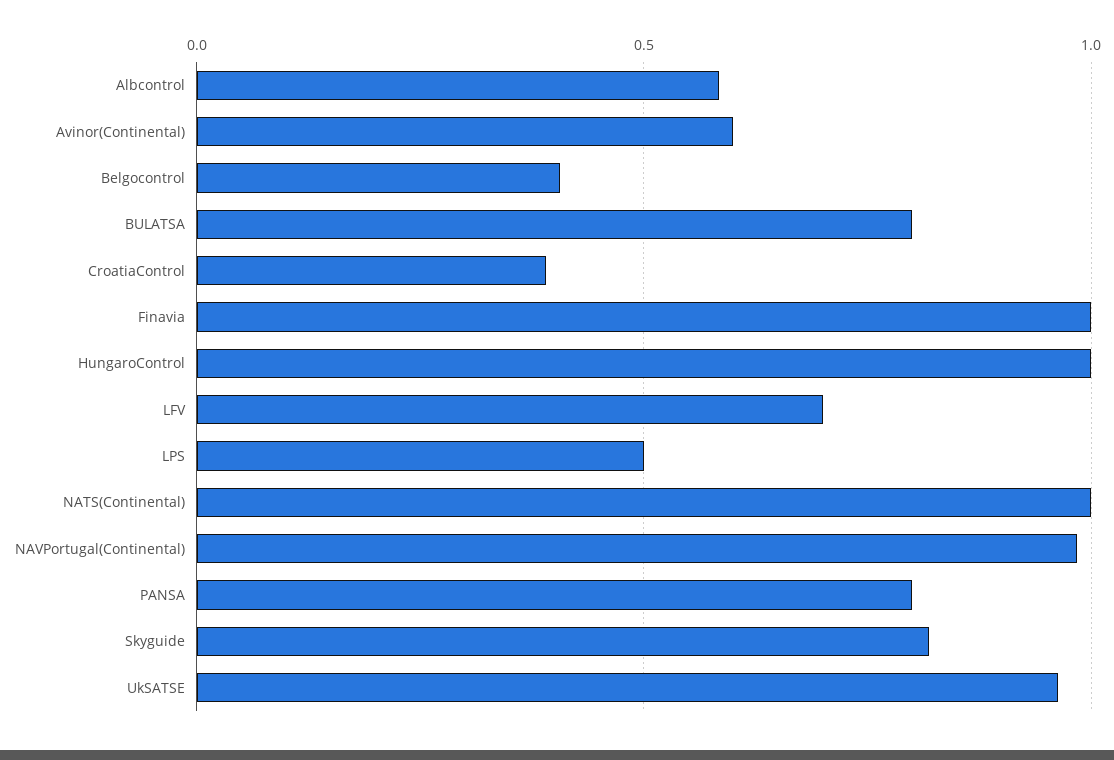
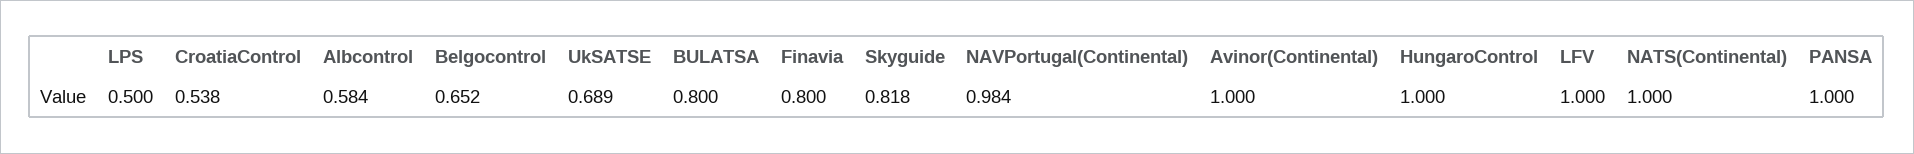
  {
    "Albcontrol": 0.584,
-   "Avinor(Continental)": 0.6,
+   "Avinor(Continental)": 1,
-   "Belgocontrol": 0.4,
+   "Belgocontrol": 0.652,
    "BULATSA": 0.8,
-   "CroatiaControl": 0.4,
+   "CroatiaControl": 0.538,
-   "Finavia": 1,
+   "Finavia": 0.8,
    "HungaroControl": 1,
-   "LFV": 0.7,
+   "LFV": 1,
    "LPS": 0.5,
    "NATS(Continental)": 1,
    "NAVPortugal(Continental)": 0.984,
-   "PANSA": 0.8,
+   "PANSA": 1,
    "Skyguide": 0.818,
-   "UkSATSE": 0.95
+   "UkSATSE": 0.689
  }

